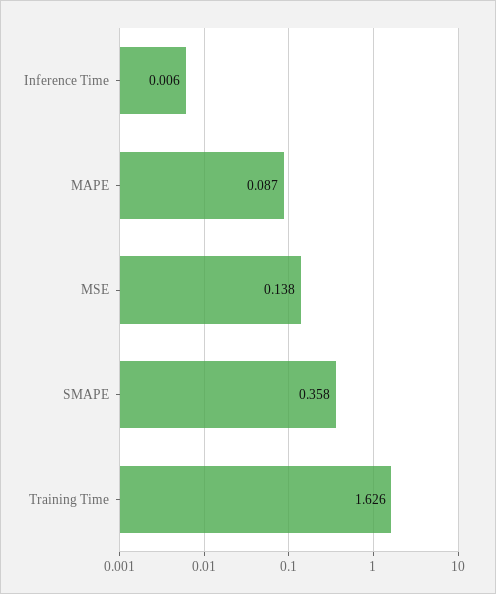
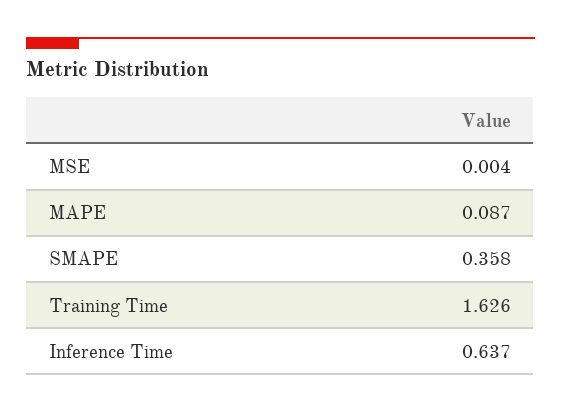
  {
-   "Inference Time": 0.006,
+   "Inference Time": 0.637,
    "MAPE": 0.087,
-   "MSE": 0.138,
+   "MSE": 0.004,
    "SMAPE": 0.358,
    "Training Time": 1.626
  }

